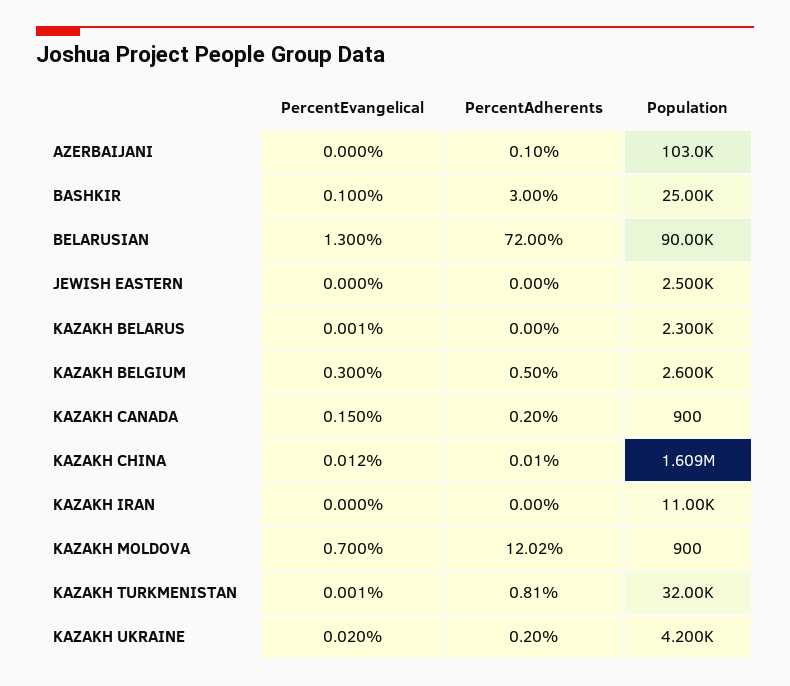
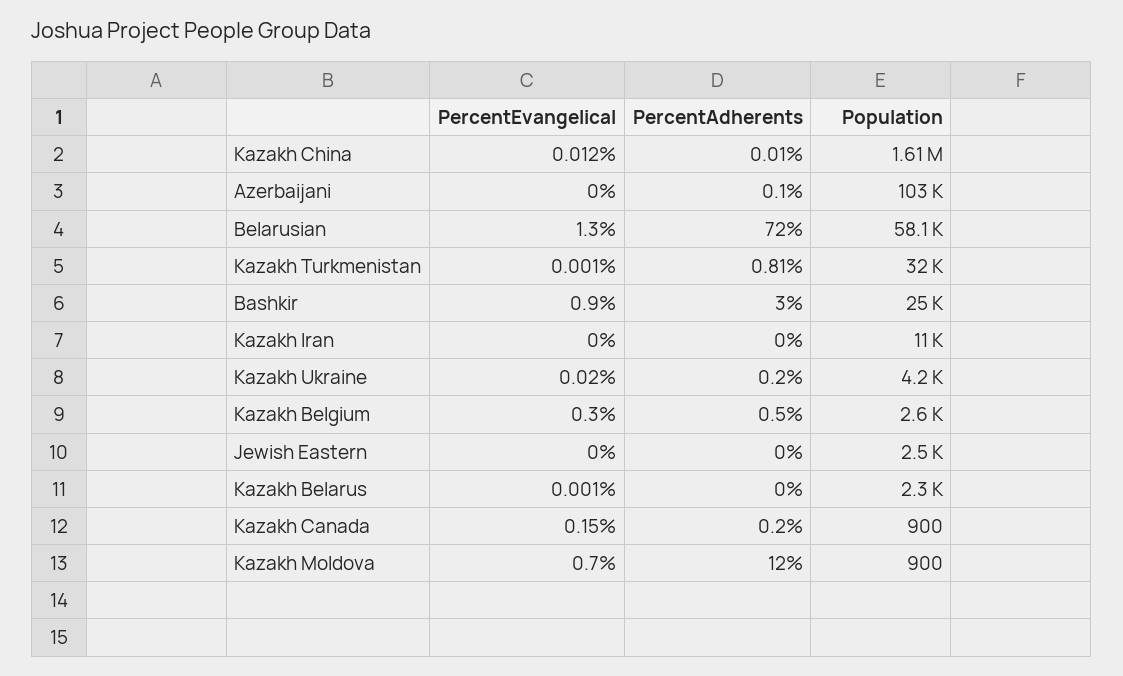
  {
    "PercentEvangelical": {
      "AZERBAIJANI": 0,
-     "BASHKIR": 0.1,
+     "BASHKIR": 0.9,
      "BELARUSIAN": 1.3,
      "JEWISH EASTERN": 0,
      "KAZAKH BELARUS": 0.001,
      "KAZAKH BELGIUM": 0.3,
      "KAZAKH CANADA": 0.15,
      "KAZAKH CHINA": 0.012,
      "KAZAKH IRAN": 0,
      "KAZAKH MOLDOVA": 0.7,
      "KAZAKH TURKMENISTAN": 0.001,
      "KAZAKH UKRAINE": 0.02
    },
    "PercentAdherents": {
      "AZERBAIJANI": 0.1,
      "BASHKIR": 3,
      "BELARUSIAN": 72,
      "JEWISH EASTERN": 0,
      "KAZAKH BELARUS": 0,
      "KAZAKH BELGIUM": 0.5,
      "KAZAKH CANADA": 0.2,
      "KAZAKH CHINA": 0.01,
      "KAZAKH IRAN": 0,
-     "KAZAKH MOLDOVA": 12.02,
+     "KAZAKH MOLDOVA": 12,
      "KAZAKH TURKMENISTAN": 0.81,
      "KAZAKH UKRAINE": 0.2
    },
    "Population": {
      "AZERBAIJANI": 103000,
      "BASHKIR": 25000,
-     "BELARUSIAN": 90000,
+     "BELARUSIAN": 58100,
      "JEWISH EASTERN": 2500,
      "KAZAKH BELARUS": 2300,
      "KAZAKH BELGIUM": 2600,
      "KAZAKH CANADA": 900,
      "KAZAKH CHINA": 1609000,
      "KAZAKH IRAN": 11000,
      "KAZAKH MOLDOVA": 900,
      "KAZAKH TURKMENISTAN": 32000,
      "KAZAKH UKRAINE": 4200
    }
  }

